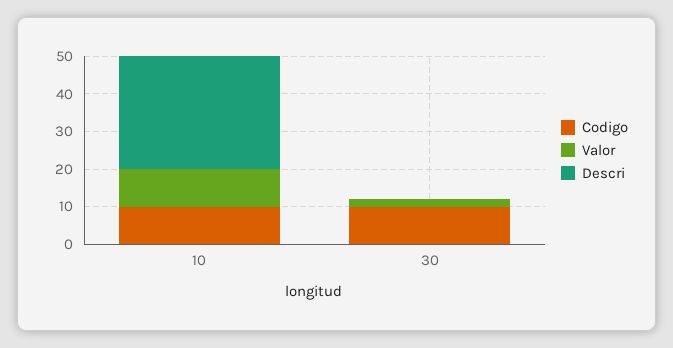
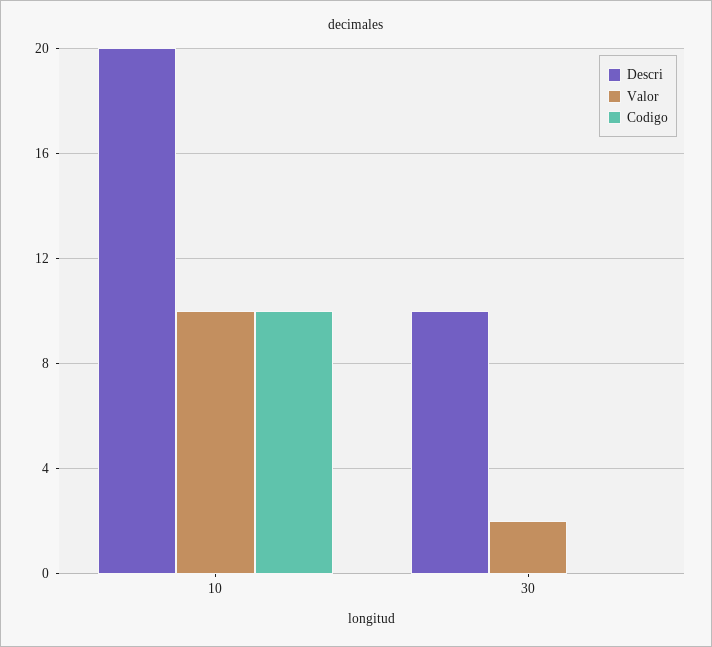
  {
    "Codigo": {
      "10": 10,
-     "30": 10
+     "30": 0
    },
    "Valor": {
      "10": 10,
      "30": 2
    },
    "Descri": {
-     "10": 30,
+     "10": 20,
-     "30": 0
+     "30": 10
    }
  }

